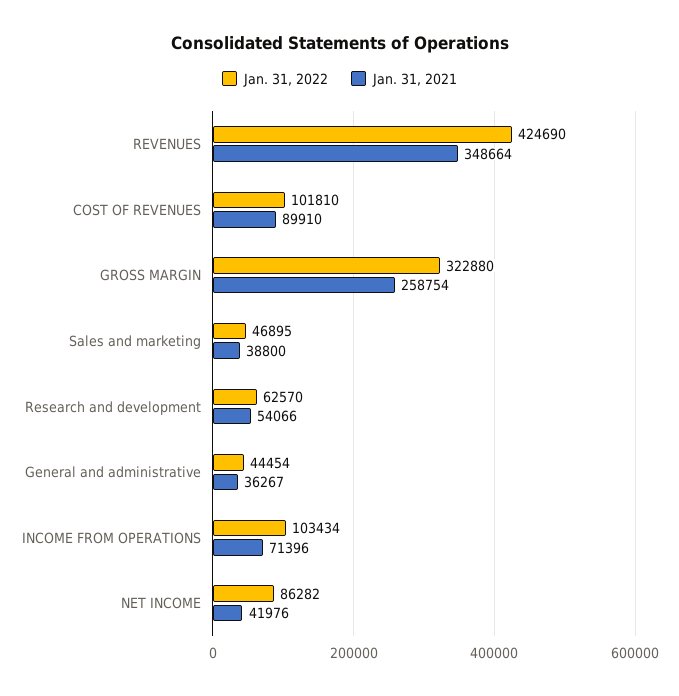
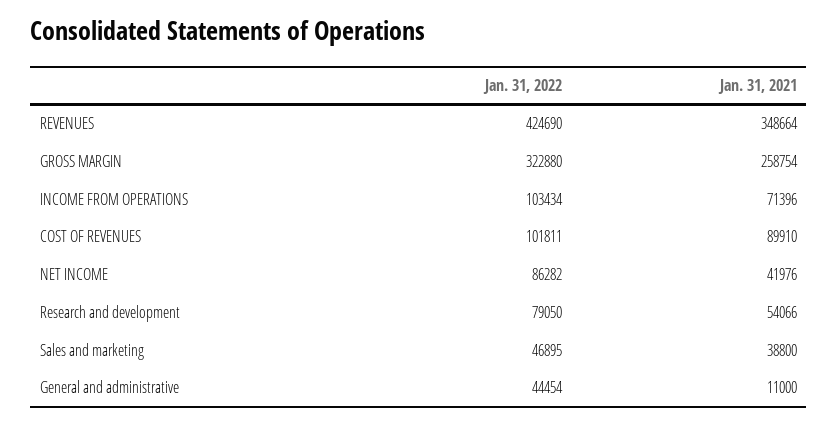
  {
    "Jan. 31, 2022": {
      "REVENUES": 424690,
-     "COST OF REVENUES": 101810,
+     "COST OF REVENUES": 101811,
      "GROSS MARGIN": 322880,
      "Sales and marketing": 46895,
-     "Research and development": 62570,
+     "Research and development": 79050,
      "General and administrative": 44454,
      "INCOME FROM OPERATIONS": 103434,
      "NET INCOME": 86282
    },
    "Jan. 31, 2021": {
      "REVENUES": 348664,
      "COST OF REVENUES": 89910,
      "GROSS MARGIN": 258754,
      "Sales and marketing": 38800,
      "Research and development": 54066,
-     "General and administrative": 36267,
+     "General and administrative": 11000,
      "INCOME FROM OPERATIONS": 71396,
      "NET INCOME": 41976
    }
  }

